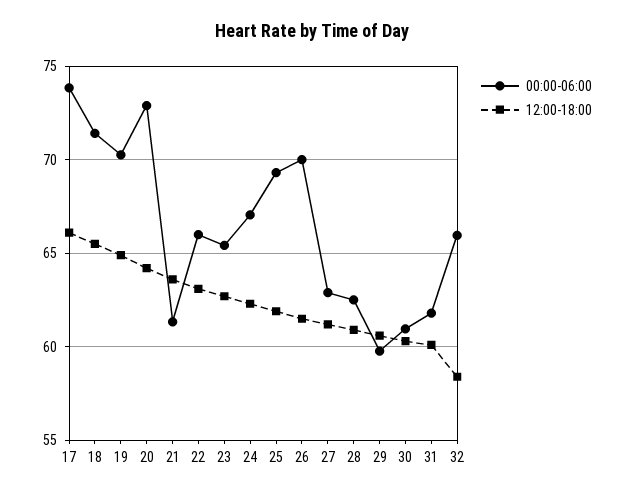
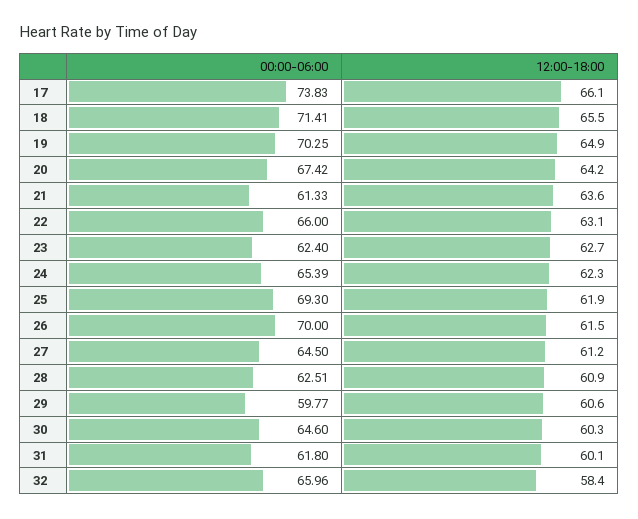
  {
    "00:00-06:00": {
      "17": 73.83,
      "18": 71.41,
      "19": 70.25,
-     "20": 73,
+     "20": 67.42,
      "21": 61.33,
      "22": 66,
-     "23": 65.5,
+     "23": 62.4,
-     "24": 67,
+     "24": 65.39,
      "25": 69.3,
      "26": 70,
-     "27": 63,
+     "27": 64.5,
      "28": 62.51,
      "29": 59.77,
-     "30": 61,
+     "30": 64.6,
      "31": 61.8,
      "32": 65.96
    },
    "12:00-18:00": {
      "17": 66.1,
      "18": 65.5,
      "19": 64.9,
      "20": 64.2,
      "21": 63.6,
      "22": 63.1,
      "23": 62.7,
      "24": 62.3,
      "25": 61.9,
      "26": 61.5,
      "27": 61.2,
      "28": 60.9,
      "29": 60.6,
      "30": 60.3,
      "31": 60.1,
      "32": 58.4
    }
  }

